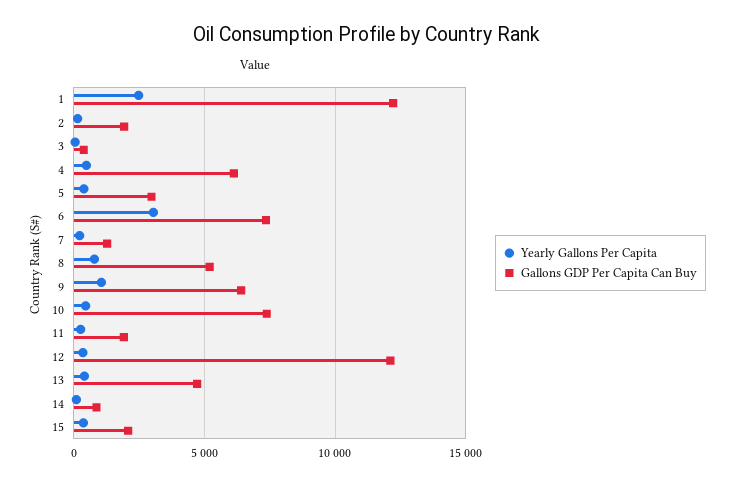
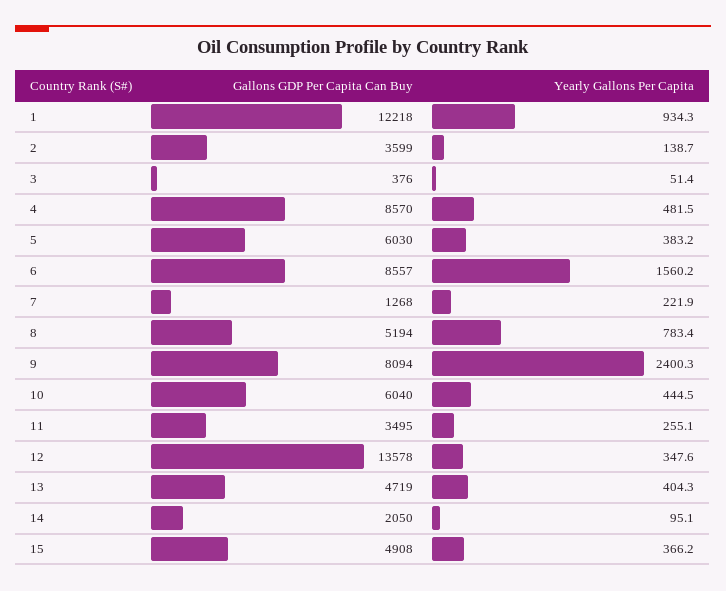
  {
    "Yearly Gallons Per Capita": {
-     "1": 2500,
+     "1": 934.3,
      "2": 138.7,
      "3": 51.4,
      "4": 481.5,
      "5": 383.2,
-     "6": 3000,
+     "6": 1560.2,
      "7": 221.9,
      "8": 783.4,
-     "9": 1000,
+     "9": 2400.3,
      "10": 444.5,
      "11": 255.1,
      "12": 347.6,
      "13": 404.3,
      "14": 95.1,
      "15": 366.2
    },
    "Gallons GDP Per Capita Can Buy": {
      "1": 12218,
-     "2": 2000,
+     "2": 3599,
      "3": 376,
-     "4": 6000,
+     "4": 8570,
-     "5": 3000,
+     "5": 6030,
-     "6": 7500,
+     "6": 8557,
      "7": 1268,
      "8": 5194,
-     "9": 6500,
+     "9": 8094,
-     "10": 7500,
+     "10": 6040,
-     "11": 2000,
+     "11": 3495,
-     "12": 12000,
+     "12": 13578,
      "13": 4719,
-     "14": 1000,
+     "14": 2050,
-     "15": 2000
+     "15": 4908
    }
  }

